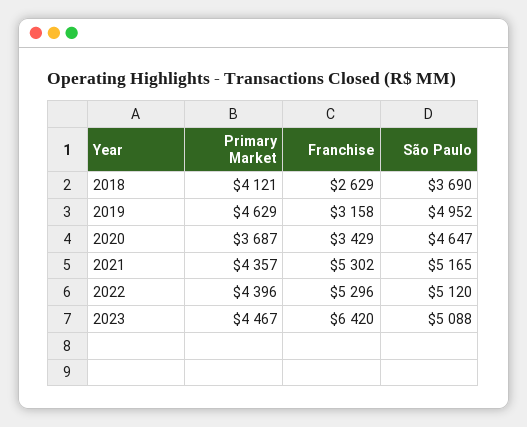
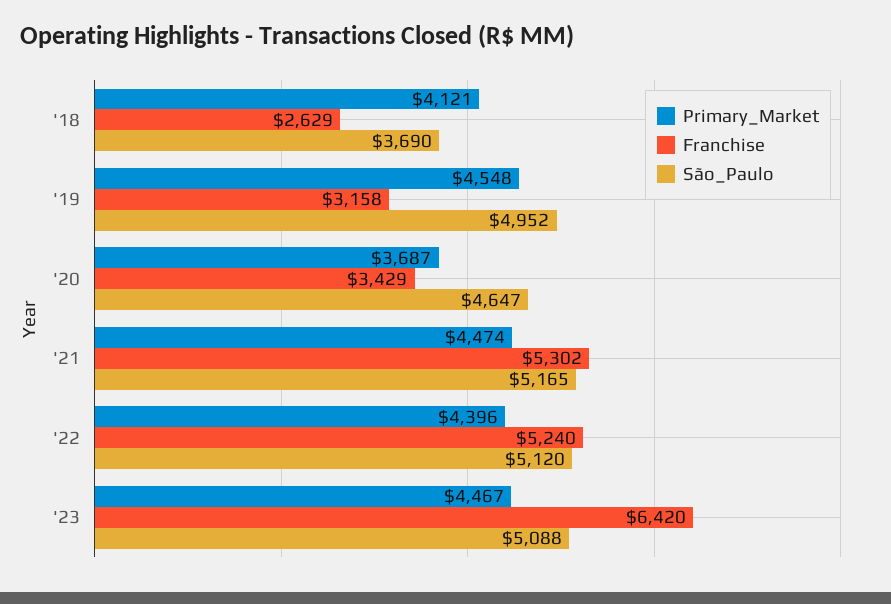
  {
    "Primary Market": {
      "2018": 4121,
-     "2019": 4629,
+     "2019": 4548,
      "2020": 3687,
-     "2021": 4357,
+     "2021": 4474,
      "2022": 4396,
      "2023": 4467
    },
    "Franchise": {
      "2018": 2629,
      "2019": 3158,
      "2020": 3429,
      "2021": 5302,
-     "2022": 5296,
+     "2022": 5240,
      "2023": 6420
    },
    "São Paulo": {
      "2018": 3690,
      "2019": 4952,
      "2020": 4647,
      "2021": 5165,
      "2022": 5120,
      "2023": 5088
    }
  }

